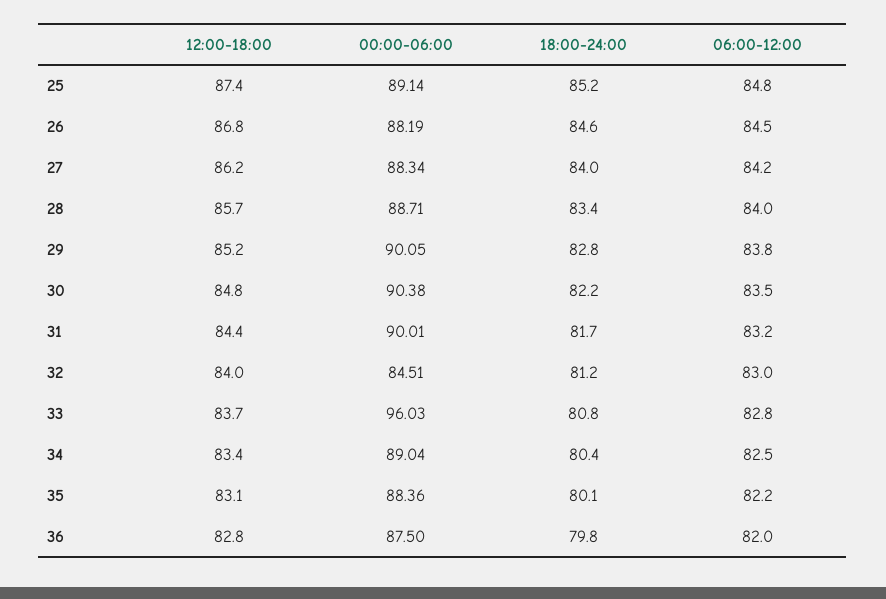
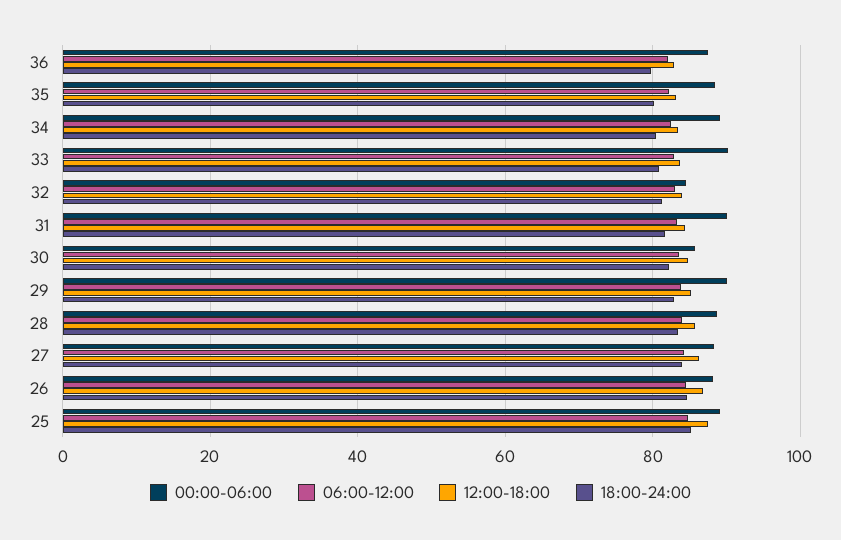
  {
    "12:00-18:00": {
      "25": 87.4,
      "26": 86.8,
      "27": 86.2,
      "28": 85.7,
      "29": 85.2,
      "30": 84.8,
      "31": 84.4,
      "32": 84,
      "33": 83.7,
      "34": 83.4,
      "35": 83.1,
      "36": 82.8
    },
    "00:00-06:00": {
      "25": 89.14,
      "26": 88.19,
      "27": 88.34,
      "28": 88.71,
      "29": 90.05,
-     "30": 90.38,
+     "30": 86,
      "31": 90.01,
      "32": 84.51,
-     "33": 96.03,
+     "33": 90,
      "34": 89.04,
      "35": 88.36,
      "36": 87.5
    },
    "18:00-24:00": {
      "25": 85.2,
      "26": 84.6,
      "27": 84,
      "28": 83.4,
      "29": 82.8,
      "30": 82.2,
      "31": 81.7,
      "32": 81.2,
      "33": 80.8,
      "34": 80.4,
      "35": 80.1,
      "36": 79.8
    },
    "06:00-12:00": {
      "25": 84.8,
      "26": 84.5,
      "27": 84.2,
      "28": 84,
      "29": 83.8,
      "30": 83.5,
      "31": 83.2,
      "32": 83,
      "33": 82.8,
      "34": 82.5,
      "35": 82.2,
      "36": 82
    }
  }

